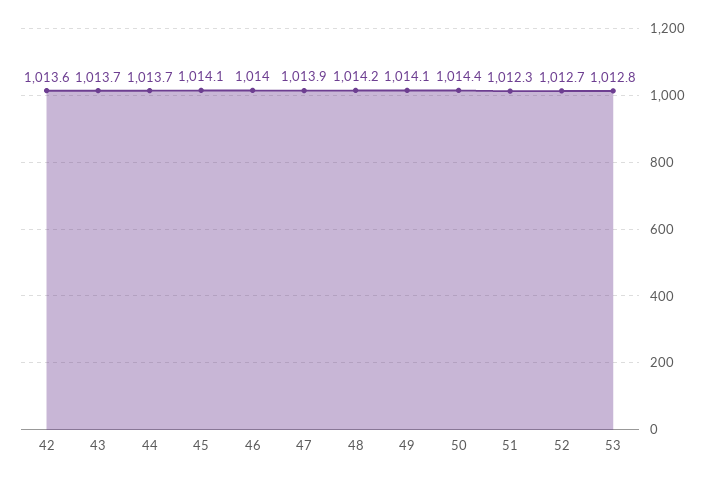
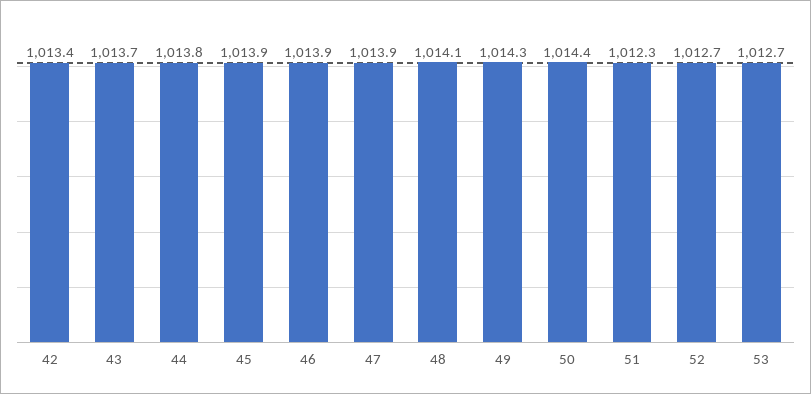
  {
-   "42": 1013.6,
+   "42": 1013.4,
    "43": 1013.7,
-   "44": 1013.7,
+   "44": 1013.8,
-   "45": 1014.1,
+   "45": 1013.9,
-   "46": 1014,
+   "46": 1013.9,
    "47": 1013.9,
-   "48": 1014.2,
+   "48": 1014.1,
-   "49": 1014.1,
+   "49": 1014.3,
    "50": 1014.4,
    "51": 1012.3,
    "52": 1012.7,
-   "53": 1012.8
+   "53": 1012.7
  }

